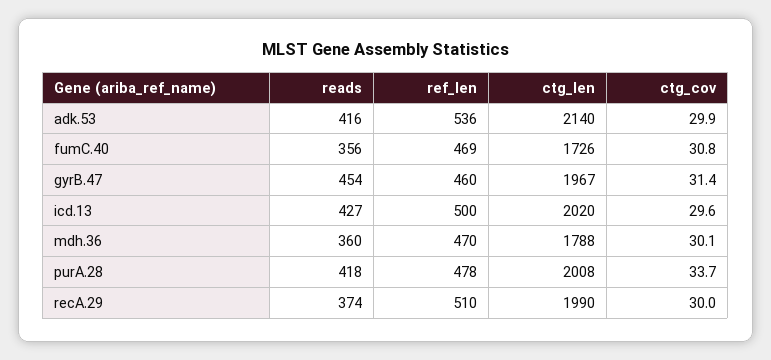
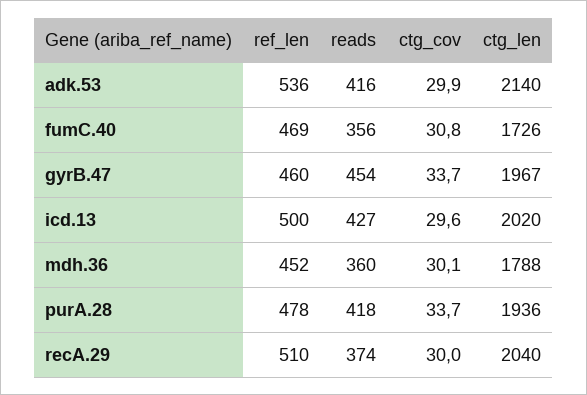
  {
    "reads": {
      "adk.53": 416,
      "fumC.40": 356,
      "gyrB.47": 454,
      "icd.13": 427,
      "mdh.36": 360,
      "purA.28": 418,
      "recA.29": 374
    },
    "ref_len": {
      "adk.53": 536,
      "fumC.40": 469,
      "gyrB.47": 460,
      "icd.13": 500,
-     "mdh.36": 470,
+     "mdh.36": 452,
      "purA.28": 478,
      "recA.29": 510
    },
    "ctg_len": {
      "adk.53": 2140,
      "fumC.40": 1726,
      "gyrB.47": 1967,
      "icd.13": 2020,
      "mdh.36": 1788,
-     "purA.28": 2008,
+     "purA.28": 1936,
-     "recA.29": 1990
+     "recA.29": 2040
    },
    "ctg_cov": {
      "adk.53": 29.9,
      "fumC.40": 30.8,
-     "gyrB.47": 31.4,
+     "gyrB.47": 33.7,
      "icd.13": 29.6,
      "mdh.36": 30.1,
      "purA.28": 33.7,
      "recA.29": 30
    }
  }

